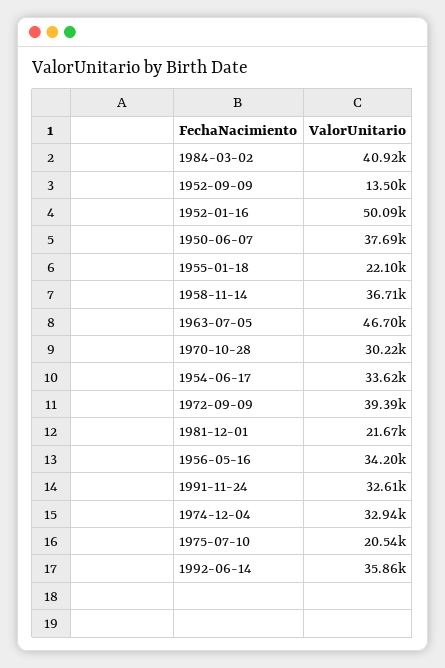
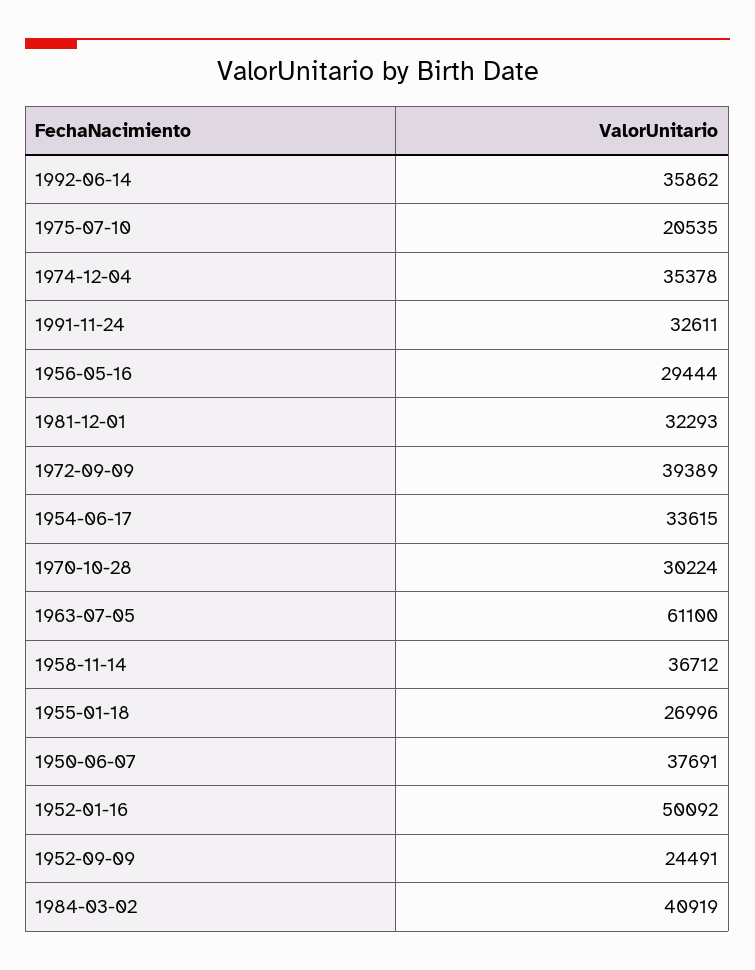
  {
    "1984-03-02": 40919,
-   "1952-09-09": 13500,
+   "1952-09-09": 24491,
    "1952-01-16": 50092,
    "1950-06-07": 37691,
-   "1955-01-18": 22100,
+   "1955-01-18": 26996,
    "1958-11-14": 36712,
-   "1963-07-05": 46700,
+   "1963-07-05": 61100,
    "1970-10-28": 30224,
    "1954-06-17": 33615,
    "1972-09-09": 39389,
-   "1981-12-01": 21670,
+   "1981-12-01": 32293,
-   "1956-05-16": 34200,
+   "1956-05-16": 29444,
    "1991-11-24": 32611,
-   "1974-12-04": 32940,
+   "1974-12-04": 35378,
    "1975-07-10": 20535,
    "1992-06-14": 35862
  }

